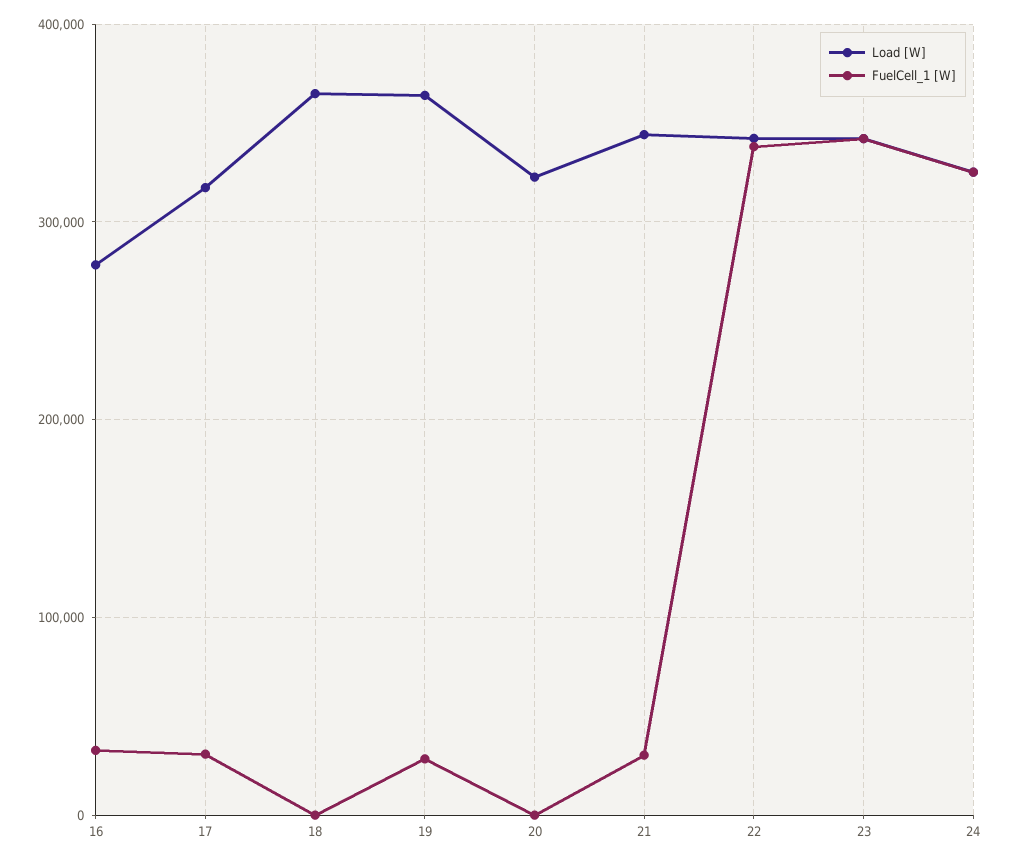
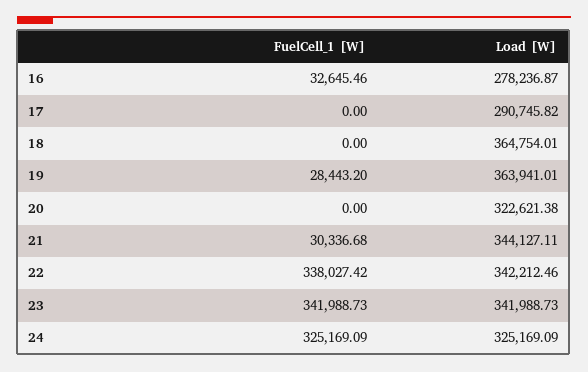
  {
    "Load [W]": {
      "16": 278236.87,
-     "17": 320000,
+     "17": 290745.82,
      "18": 364754.01,
      "19": 363941.01,
      "20": 322621.38,
      "21": 344127.11,
      "22": 342212.46,
      "23": 341988.73,
      "24": 325169.09
    },
    "FuelCell_1 [W]": {
      "16": 32645.46,
-     "17": 30000,
+     "17": 0,
      "18": 0,
      "19": 28443.2,
      "20": 0,
      "21": 30336.68,
      "22": 338027.42,
      "23": 341988.73,
      "24": 325169.09
    }
  }

